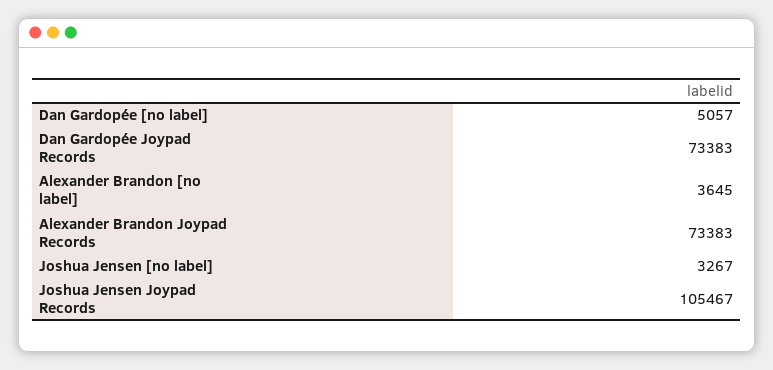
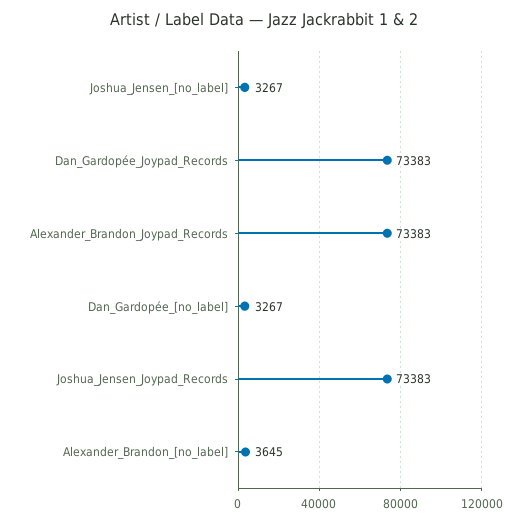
  {
-   "Dan Gardopée [no label]": 5057,
+   "Dan Gardopée [no label]": 3267,
    "Dan Gardopée Joypad Records": 73383,
    "Alexander Brandon [no label]": 3645,
    "Alexander Brandon Joypad Records": 73383,
    "Joshua Jensen [no label]": 3267,
-   "Joshua Jensen Joypad Records": 105467
+   "Joshua Jensen Joypad Records": 73383
  }

